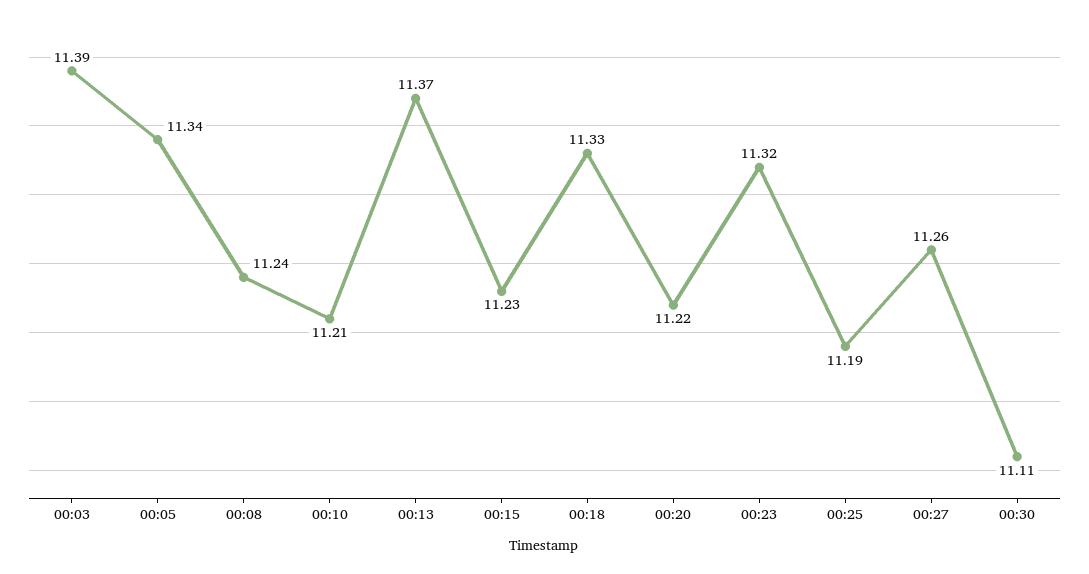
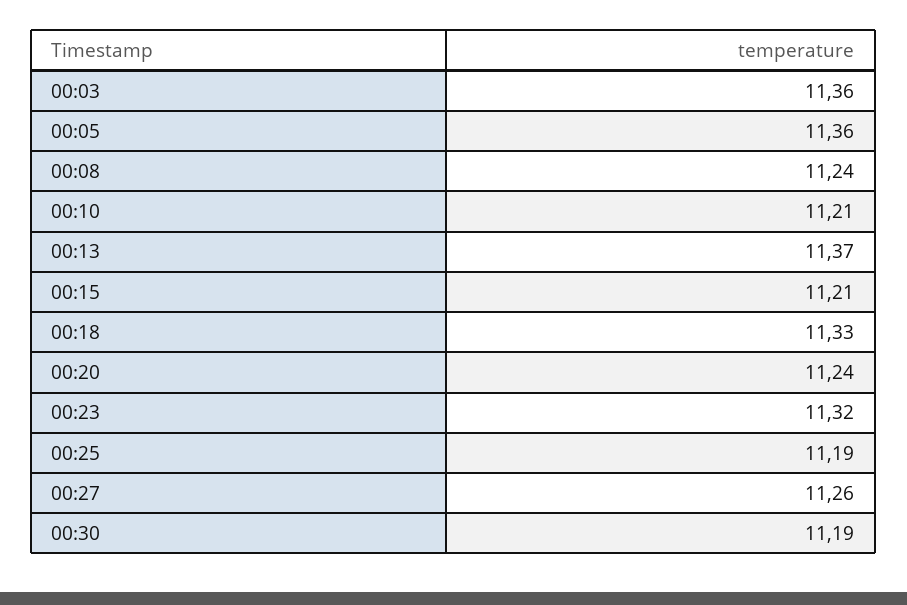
  {
-   "00:03": 11.39,
+   "00:03": 11.36,
-   "00:05": 11.34,
+   "00:05": 11.36,
    "00:08": 11.24,
    "00:10": 11.21,
    "00:13": 11.37,
-   "00:15": 11.23,
+   "00:15": 11.21,
    "00:18": 11.33,
-   "00:20": 11.22,
+   "00:20": 11.24,
    "00:23": 11.32,
    "00:25": 11.19,
    "00:27": 11.26,
-   "00:30": 11.11
+   "00:30": 11.19
  }

